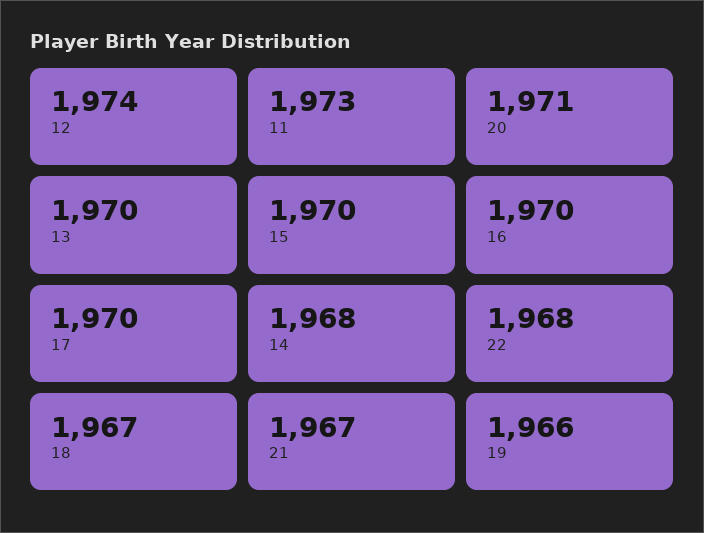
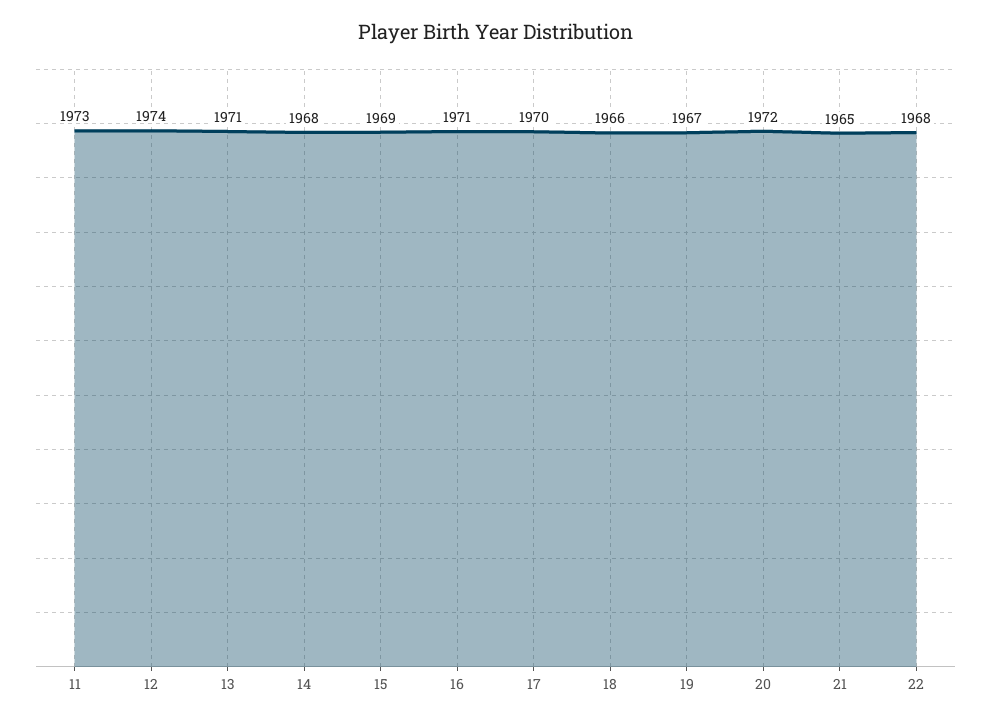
  {
    "12": 1974,
    "11": 1973,
-   "20": 1971,
+   "20": 1972,
-   "13": 1970,
+   "13": 1971,
-   "15": 1970,
+   "15": 1969,
-   "16": 1970,
+   "16": 1971,
    "17": 1970,
    "14": 1968,
    "22": 1968,
-   "18": 1967,
+   "18": 1966,
-   "21": 1967,
+   "21": 1965,
-   "19": 1966
+   "19": 1967
  }

